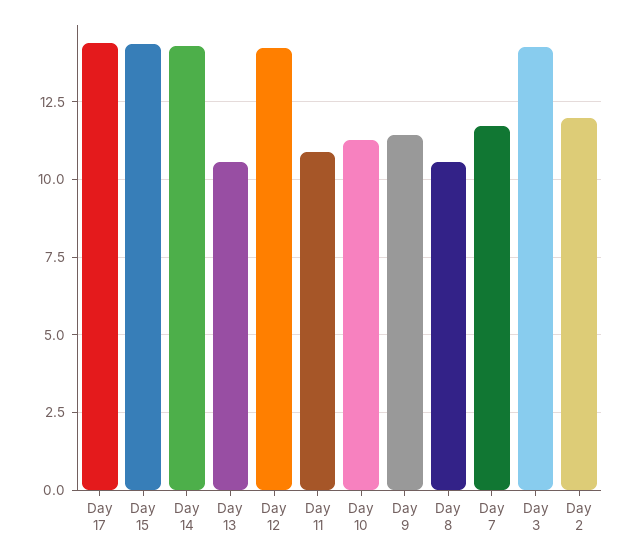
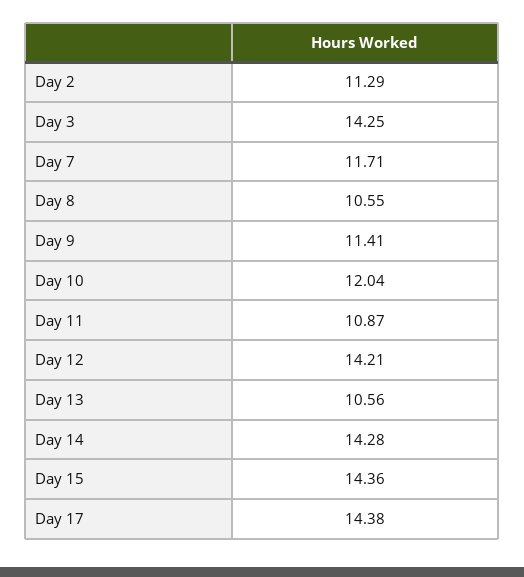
  {
    "Day 17": 14.38,
    "Day 15": 14.36,
    "Day 14": 14.28,
    "Day 13": 10.56,
    "Day 12": 14.21,
    "Day 11": 10.87,
-   "Day 10": 11.25,
+   "Day 10": 12.04,
    "Day 9": 11.41,
    "Day 8": 10.55,
    "Day 7": 11.71,
    "Day 3": 14.25,
-   "Day 2": 12
+   "Day 2": 11.29
  }

